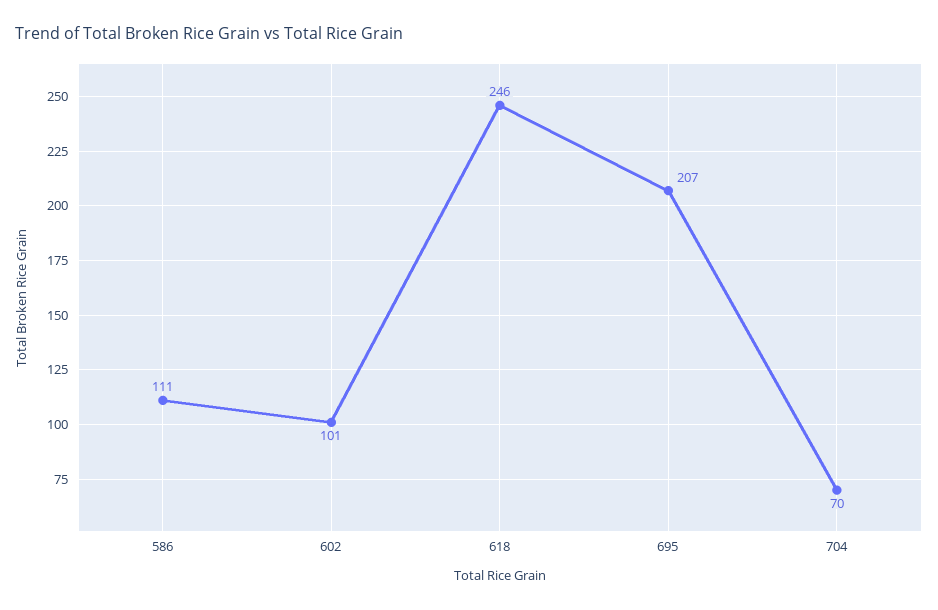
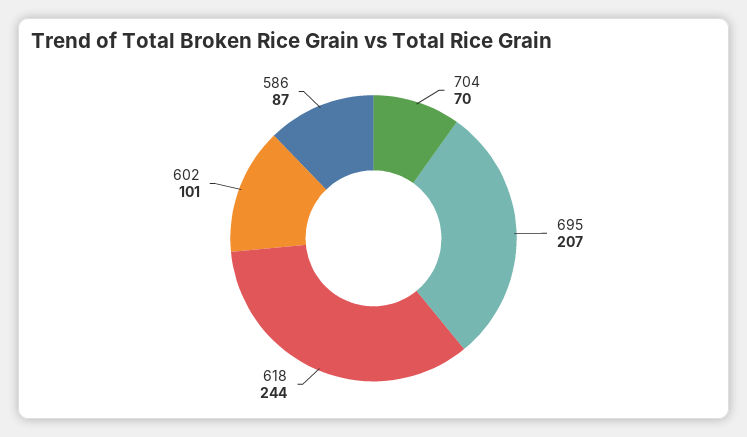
  {
-   "586": 111,
+   "586": 87,
    "602": 101,
-   "618": 246,
+   "618": 244,
    "695": 207,
    "704": 70
  }

